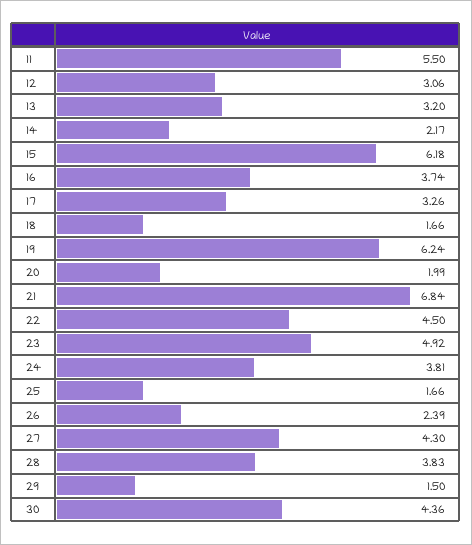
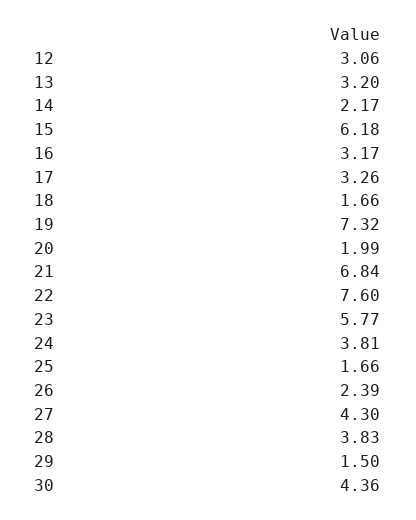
  {
-   "11": 5.5,
    "12": 3.06,
    "13": 3.2,
    "14": 2.17,
    "15": 6.18,
-   "16": 3.74,
+   "16": 3.17,
    "17": 3.26,
    "18": 1.66,
-   "19": 6.24,
+   "19": 7.32,
    "20": 1.99,
    "21": 6.84,
-   "22": 4.5,
+   "22": 7.6,
-   "23": 4.92,
+   "23": 5.77,
    "24": 3.81,
    "25": 1.66,
    "26": 2.39,
    "27": 4.3,
    "28": 3.83,
    "29": 1.5,
    "30": 4.36
  }

